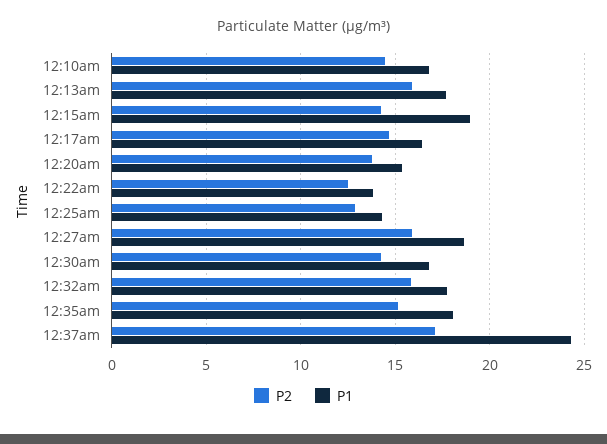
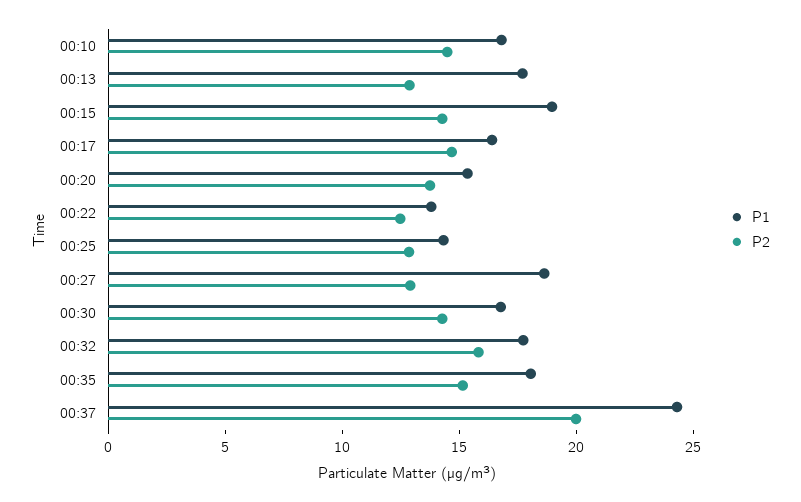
  {
    "P2": {
      "12:10am": 14.5,
-     "12:13am": 16,
+     "12:13am": 13,
      "12:15am": 14.5,
      "12:17am": 14.5,
      "12:20am": 14,
      "12:22am": 12.5,
      "12:25am": 13,
-     "12:27am": 16,
+     "12:27am": 13,
      "12:30am": 14.5,
      "12:32am": 16,
      "12:35am": 15,
-     "12:37am": 17
+     "12:37am": 20
    },
    "P1": {
      "12:10am": 17,
      "12:13am": 17.5,
      "12:15am": 19,
      "12:17am": 16.5,
      "12:20am": 15.5,
      "12:22am": 14,
      "12:25am": 14.5,
      "12:27am": 18.5,
      "12:30am": 17,
      "12:32am": 17.5,
      "12:35am": 18,
      "12:37am": 24.5
    }
  }

